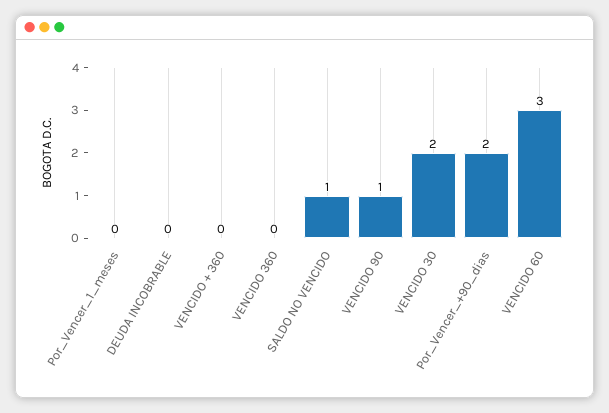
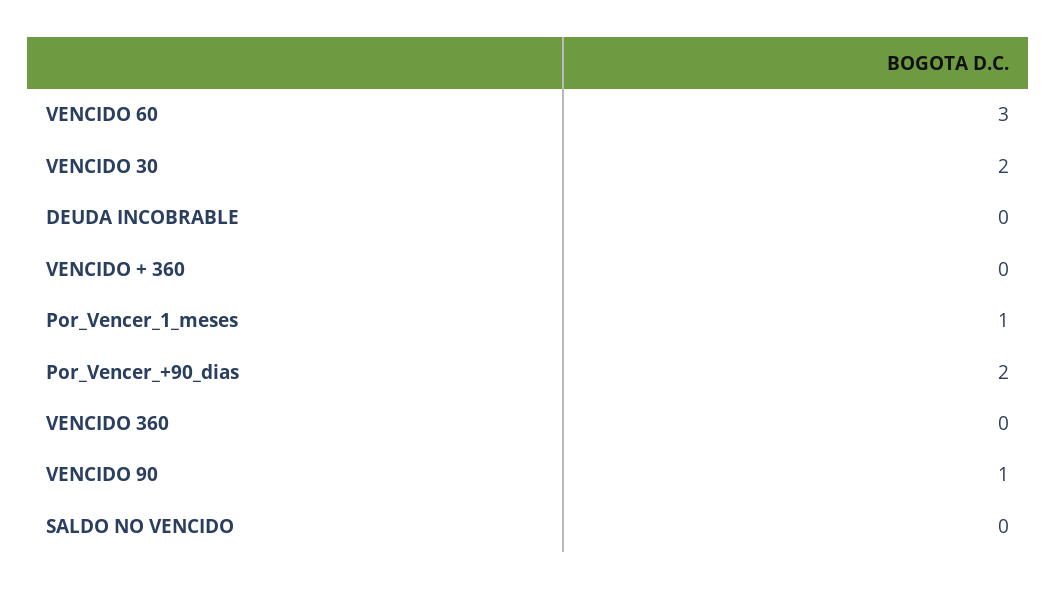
  {
-   "Por_Vencer_1_meses": 0,
+   "Por_Vencer_1_meses": 1,
    "DEUDA INCOBRABLE": 0,
    "VENCIDO + 360": 0,
    "VENCIDO 360": 0,
-   "SALDO NO VENCIDO": 1,
+   "SALDO NO VENCIDO": 0,
    "VENCIDO 90": 1,
    "VENCIDO 30": 2,
    "Por_Vencer_+90_dias": 2,
    "VENCIDO 60": 3
  }

